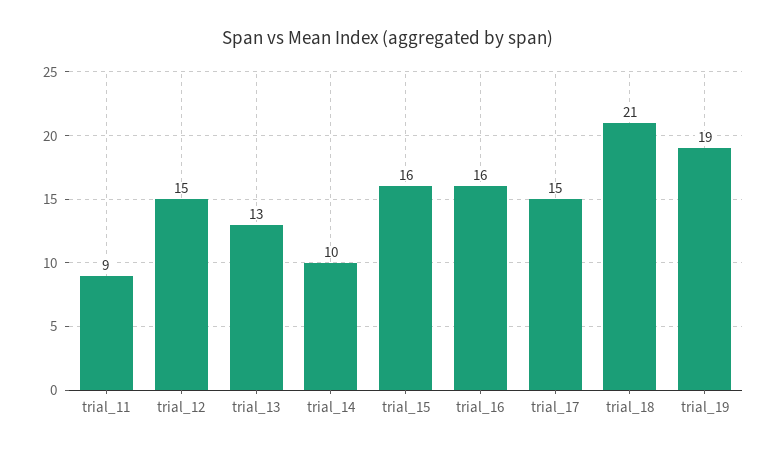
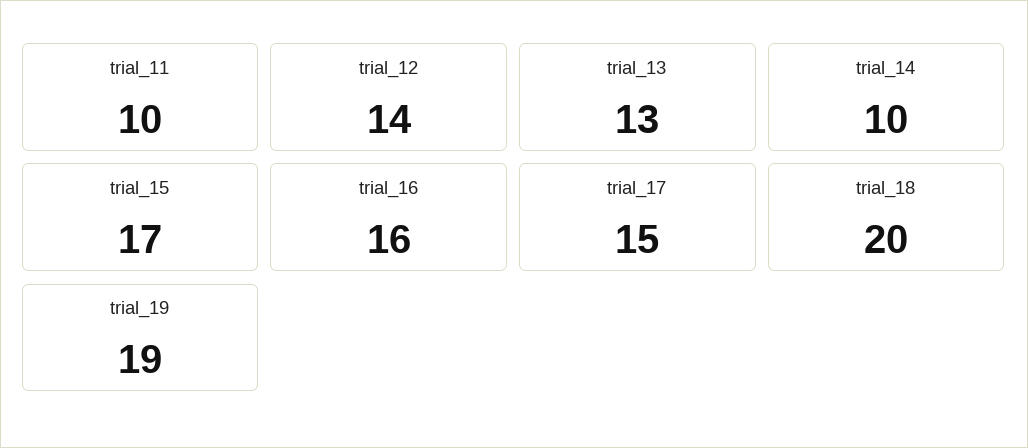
  {
-   "trial_11": 9,
+   "trial_11": 10,
-   "trial_12": 15,
+   "trial_12": 14,
    "trial_13": 13,
    "trial_14": 10,
-   "trial_15": 16,
+   "trial_15": 17,
    "trial_16": 16,
    "trial_17": 15,
-   "trial_18": 21,
+   "trial_18": 20,
    "trial_19": 19
  }

